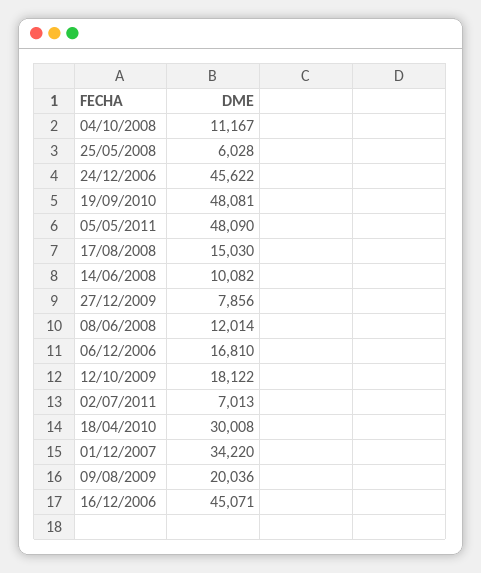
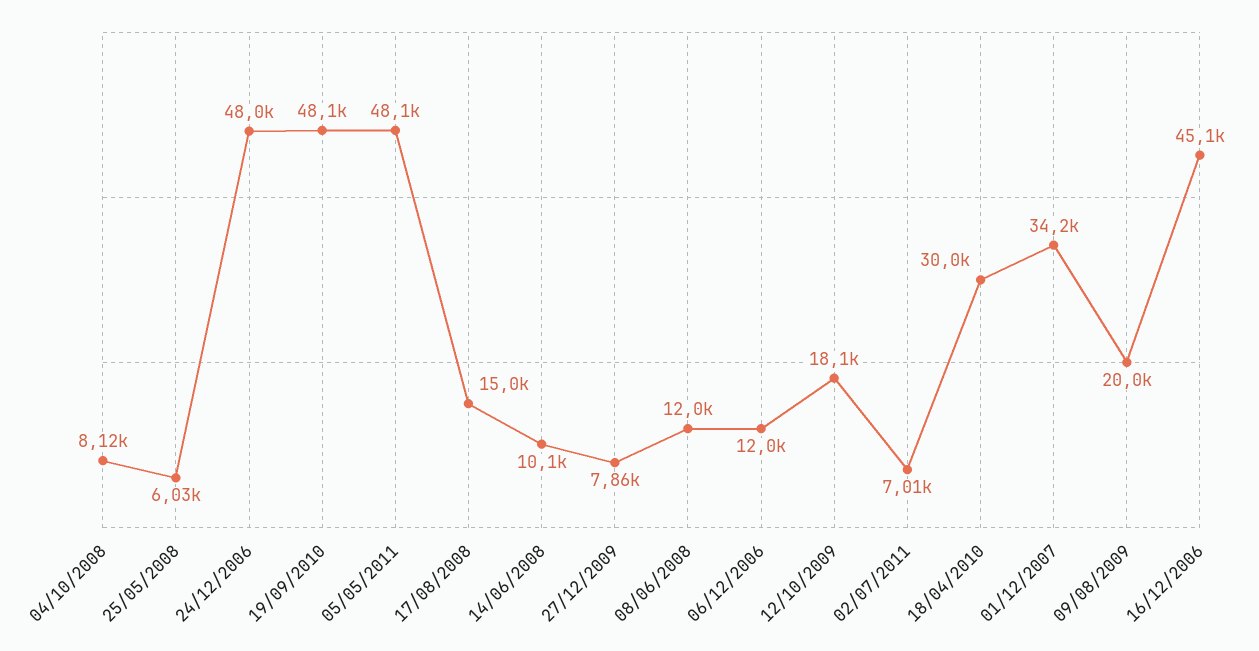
  {
-   "04/10/2008": 11167,
+   "04/10/2008": 8120,
    "25/05/2008": 6028,
-   "24/12/2006": 45622,
+   "24/12/2006": 48000,
    "19/09/2010": 48081,
    "05/05/2011": 48090,
    "17/08/2008": 15030,
    "14/06/2008": 10082,
    "27/12/2009": 7856,
    "08/06/2008": 12014,
-   "06/12/2006": 16810,
+   "06/12/2006": 12000,
    "12/10/2009": 18122,
    "02/07/2011": 7013,
    "18/04/2010": 30008,
    "01/12/2007": 34220,
    "09/08/2009": 20036,
    "16/12/2006": 45071
  }

